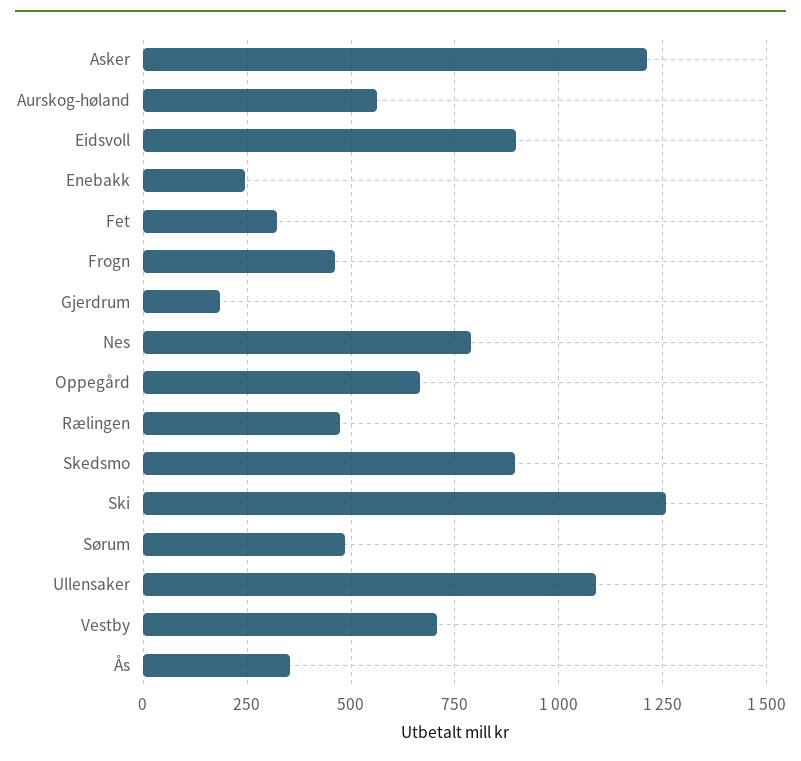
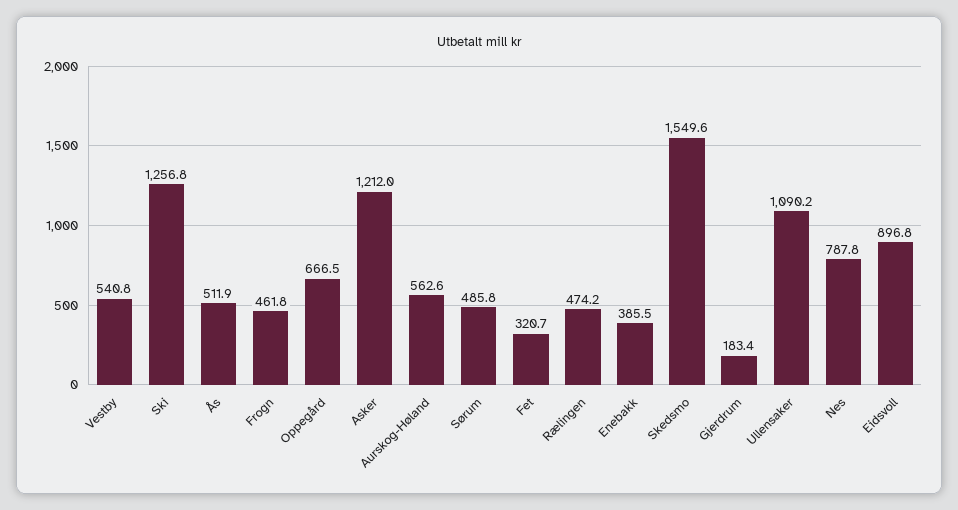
  {
    "Asker": 1212,
    "Aurskog-høland": 562.6,
    "Eidsvoll": 896.8,
-   "Enebakk": 250,
+   "Enebakk": 385.5,
    "Fet": 320.7,
    "Frogn": 461.8,
    "Gjerdrum": 183.4,
    "Nes": 787.8,
    "Oppegård": 666.5,
    "Rælingen": 474.2,
-   "Skedsmo": 900,
+   "Skedsmo": 1549.6,
    "Ski": 1256.8,
    "Sørum": 485.8,
    "Ullensaker": 1090.2,
-   "Vestby": 700,
+   "Vestby": 540.8,
-   "Ås": 350
+   "Ås": 511.9
  }

